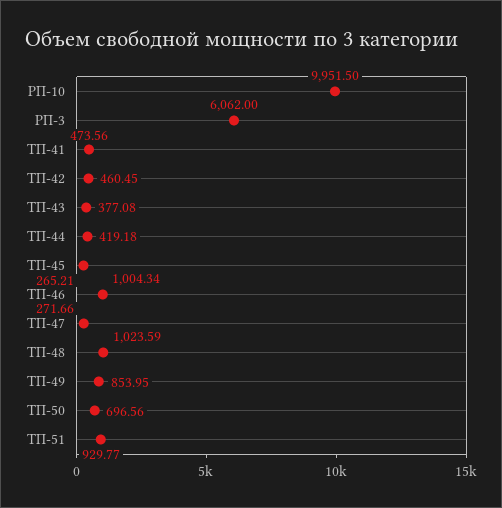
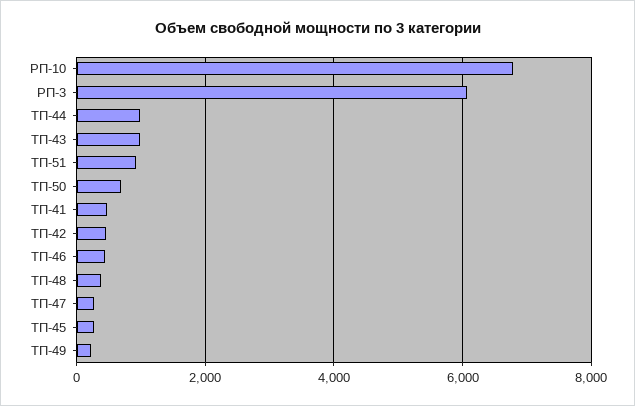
  {
-   "РП-10": 9951.5,
+   "РП-10": 6800,
    "РП-3": 6062,
    "ТП-41": 473.56,
    "ТП-42": 460.45,
-   "ТП-43": 377.08,
+   "ТП-43": 1000,
-   "ТП-44": 419.18,
+   "ТП-44": 1000,
    "ТП-45": 265.21,
-   "ТП-46": 1004.34,
+   "ТП-46": 400,
    "ТП-47": 271.66,
-   "ТП-48": 1023.59,
+   "ТП-48": 400,
-   "ТП-49": 853.95,
+   "ТП-49": 200,
    "ТП-50": 696.56,
    "ТП-51": 929.77
  }

